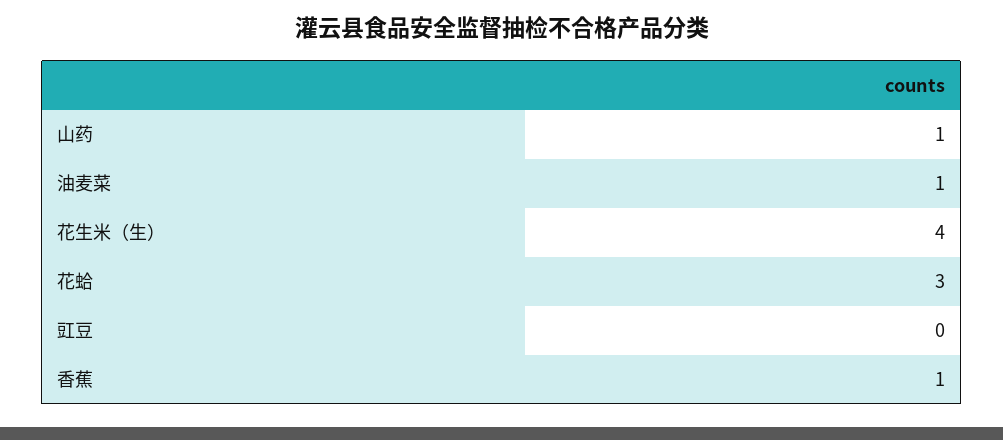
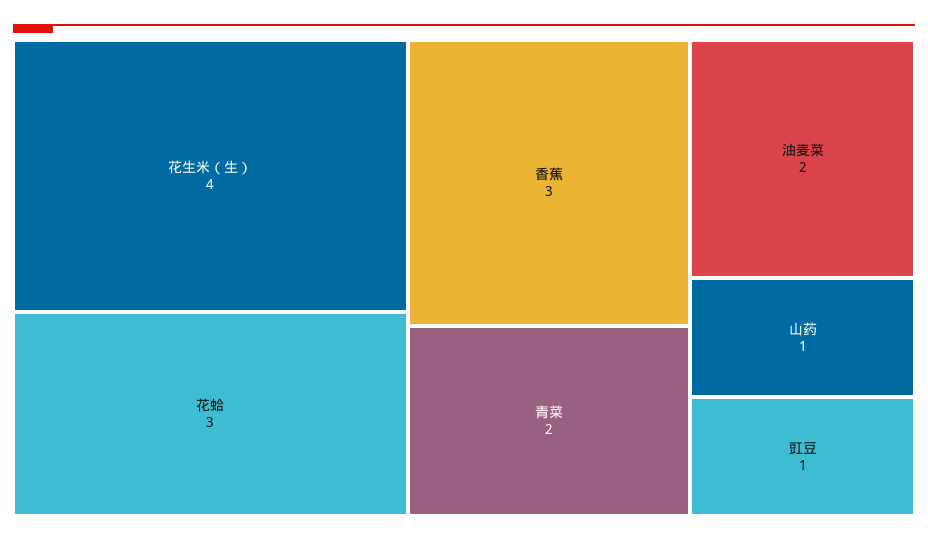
  {
    "山药": 1,
-   "油麦菜": 1,
+   "油麦菜": 2,
    "花生米（生）": 4,
    "花蛤": 3,
-   "豇豆": 0,
+   "豇豆": 1,
-   "香蕉": 1
+   "香蕉": 3,
+   "青菜": 2
  }

